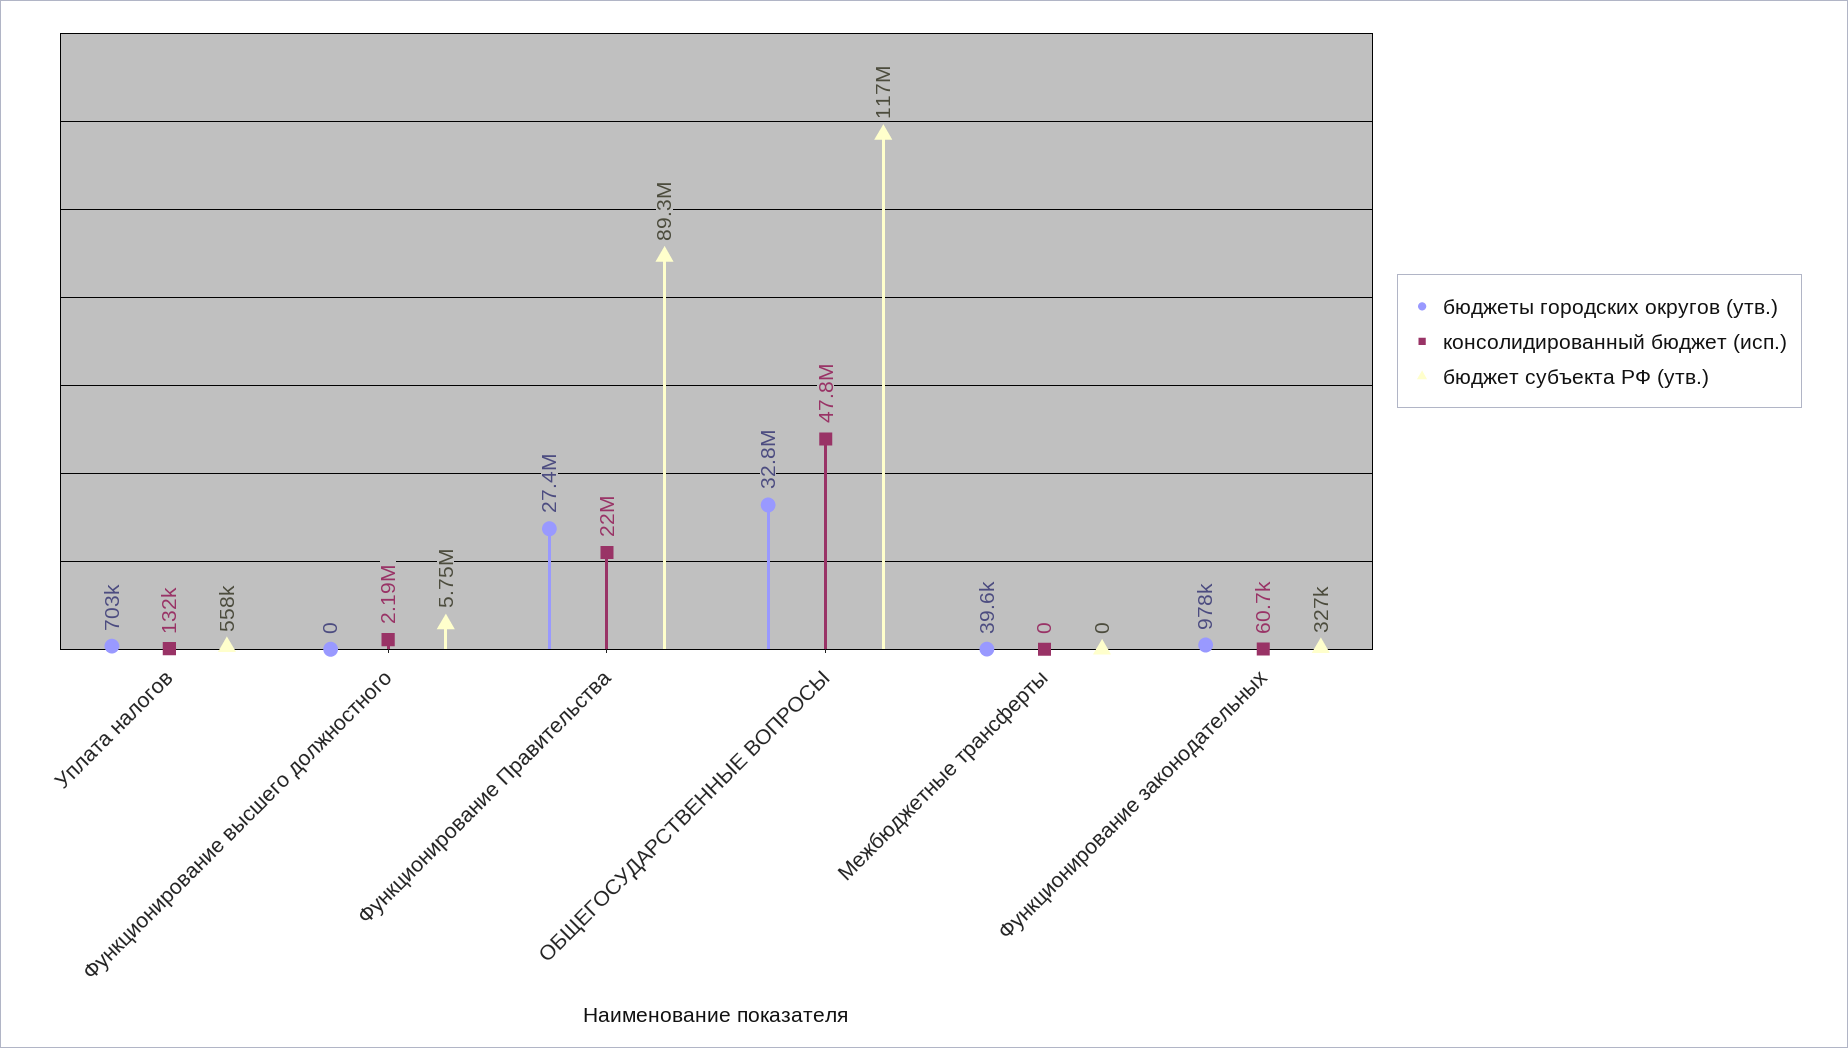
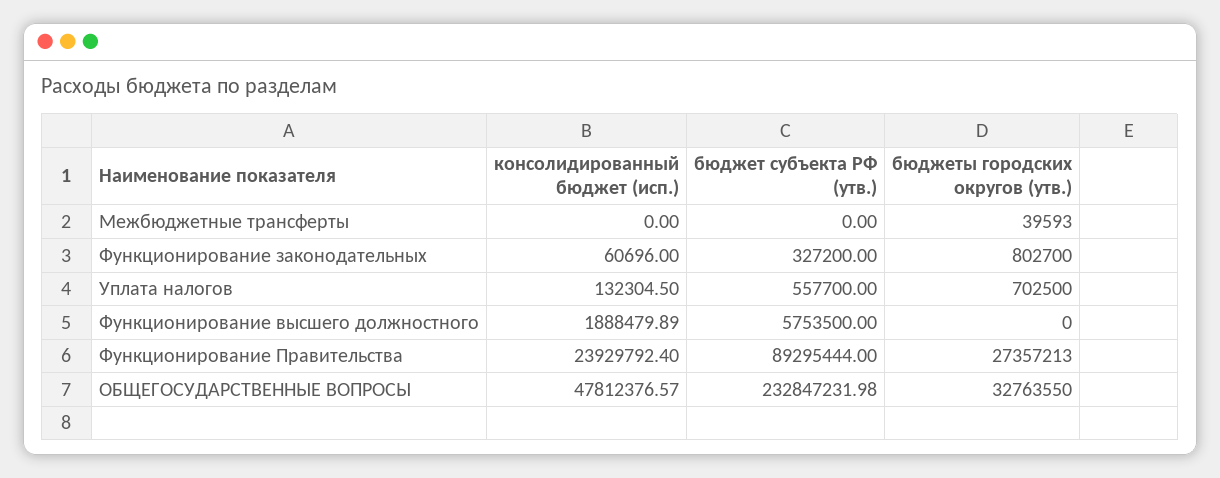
  {
    "бюджеты городских округов (утв.)": {
      "Уплата налогов": 702500,
      "Функционирование высшего должностного": 0,
      "Функционирование Правительства": 27357213,
      "ОБЩЕГОСУДАРСТВЕННЫЕ ВОПРОСЫ": 32763550,
      "Межбюджетные трансферты": 39593,
-     "Функционирование законодательных": 978000
+     "Функционирование законодательных": 802700
    },
    "консолидированный бюджет (исп.)": {
      "Уплата налогов": 132304.5,
-     "Функционирование высшего должностного": 2190000,
+     "Функционирование высшего должностного": 1888479.89,
-     "Функционирование Правительства": 22000000,
+     "Функционирование Правительства": 23929792.4,
      "ОБЩЕГОСУДАРСТВЕННЫЕ ВОПРОСЫ": 47812376.57,
      "Межбюджетные трансферты": 0,
      "Функционирование законодательных": 60696
    },
    "бюджет субъекта РФ (утв.)": {
      "Уплата налогов": 557700,
      "Функционирование высшего должностного": 5753500,
      "Функционирование Правительства": 89295444,
-     "ОБЩЕГОСУДАРСТВЕННЫЕ ВОПРОСЫ": 117000000,
+     "ОБЩЕГОСУДАРСТВЕННЫЕ ВОПРОСЫ": 232847231.98,
      "Межбюджетные трансферты": 0,
      "Функционирование законодательных": 327200
    }
  }

